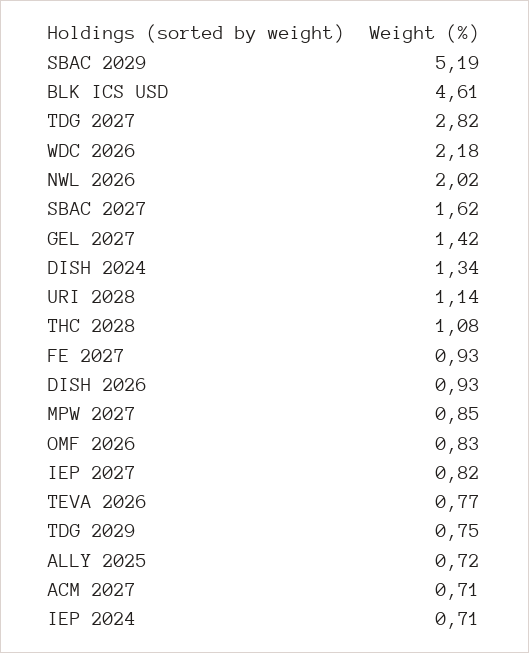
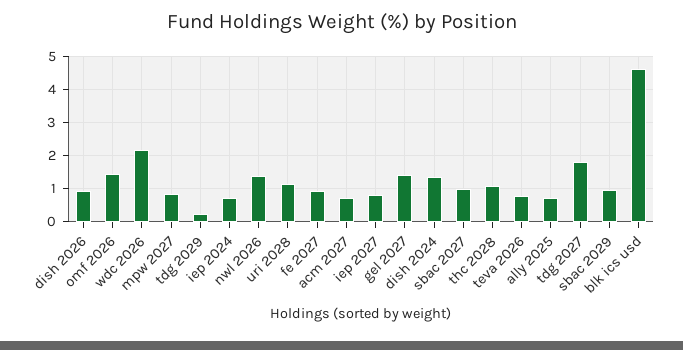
  {
-   "SBAC 2029": 5.19,
+   "SBAC 2029": 1,
    "BLK ICS USD": 4.61,
-   "TDG 2027": 2.82,
+   "TDG 2027": 1.8,
    "WDC 2026": 2.18,
-   "NWL 2026": 2.02,
+   "NWL 2026": 1.4,
-   "SBAC 2027": 1.62,
+   "SBAC 2027": 1,
    "GEL 2027": 1.42,
    "DISH 2024": 1.34,
    "URI 2028": 1.14,
    "THC 2028": 1.08,
    "FE 2027": 0.93,
    "DISH 2026": 0.93,
    "MPW 2027": 0.85,
-   "OMF 2026": 0.83,
+   "OMF 2026": 1.4,
    "IEP 2027": 0.82,
    "TEVA 2026": 0.77,
-   "TDG 2029": 0.75,
+   "TDG 2029": 0.2,
    "ALLY 2025": 0.72,
    "ACM 2027": 0.71,
    "IEP 2024": 0.71
  }

